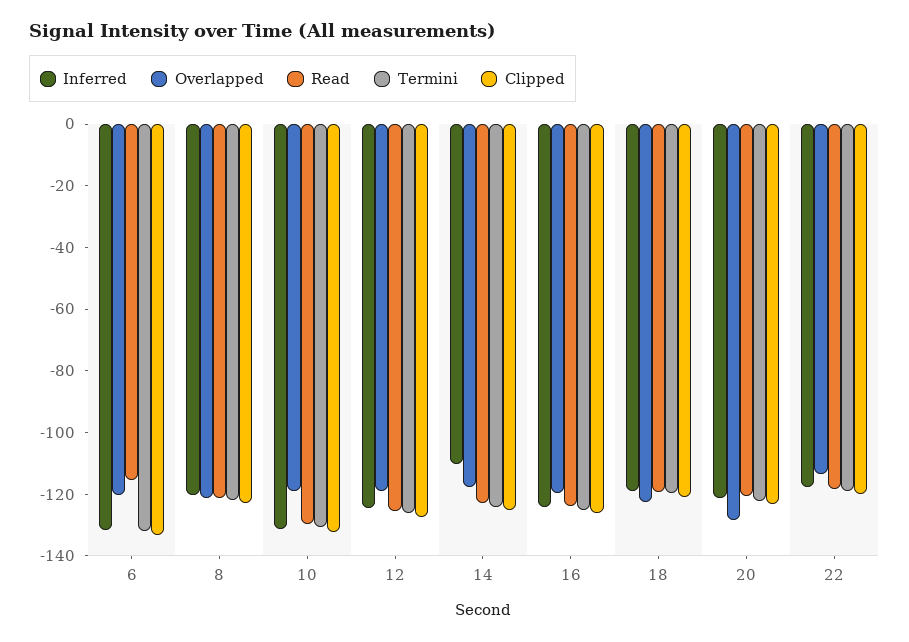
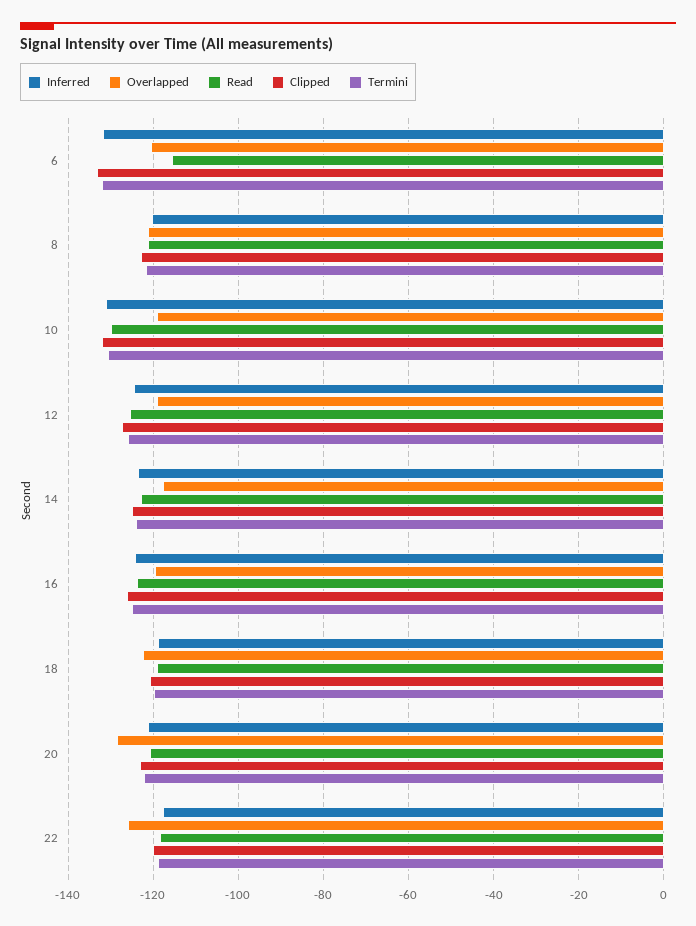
  {
    "Inferred": {
      "6": -132,
      "8": -120,
      "10": -132,
      "12": -124,
-     "14": -110,
+     "14": -124,
      "16": -124,
      "18": -118,
      "20": -122,
      "22": -118
    },
    "Overlapped": {
      "6": -120,
      "8": -122,
      "10": -120,
      "12": -120,
      "14": -118,
      "16": -120,
      "18": -122,
      "20": -128,
-     "22": -115
+     "22": -126
    },
    "Read": {
      "6": -116,
      "8": -122,
      "10": -130,
      "12": -126,
      "14": -122,
      "16": -124,
      "18": -120,
      "20": -120,
      "22": -118
    },
    "Termini": {
      "6": -132,
      "8": -122,
      "10": -130,
      "12": -126,
      "14": -124,
      "16": -126,
      "18": -120,
      "20": -122,
      "22": -118
    },
    "Clipped": {
      "6": -134,
      "8": -122,
      "10": -132,
      "12": -128,
      "14": -126,
      "16": -126,
      "18": -120,
      "20": -124,
      "22": -120
    }
  }

